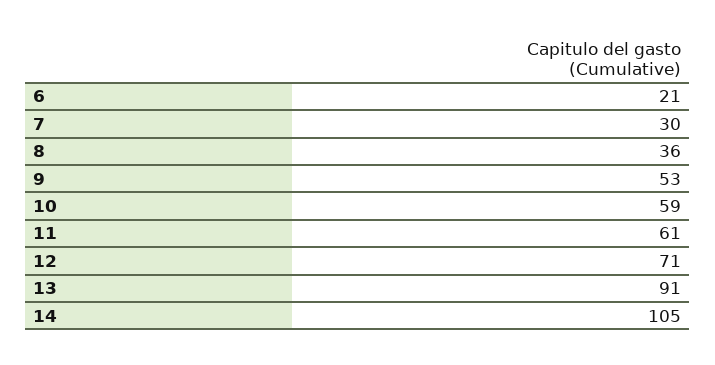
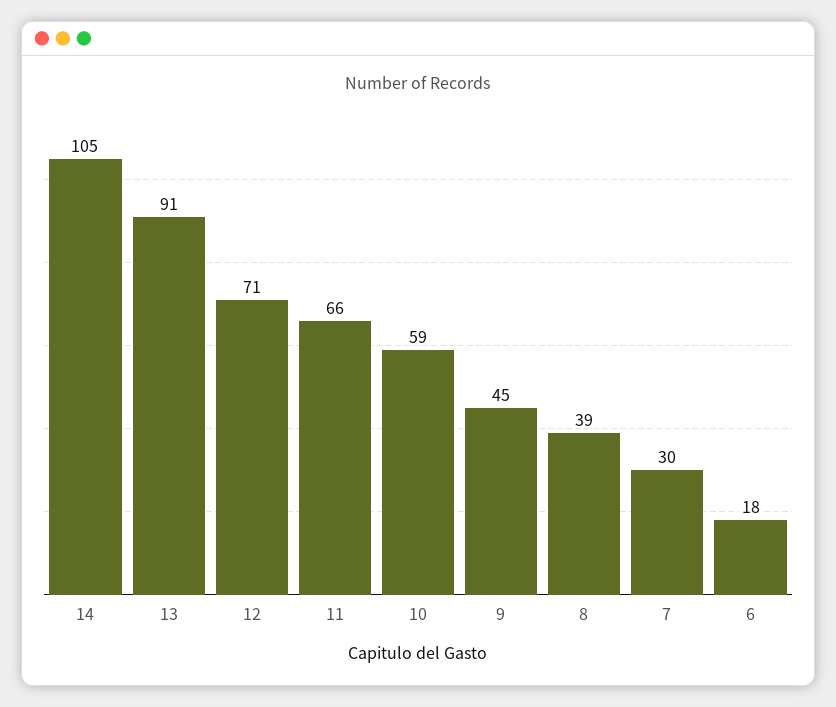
  {
-   "6": 21,
+   "6": 18,
    "7": 30,
-   "8": 36,
+   "8": 39,
-   "9": 53,
+   "9": 45,
    "10": 59,
-   "11": 61,
+   "11": 66,
    "12": 71,
    "13": 91,
    "14": 105
  }

